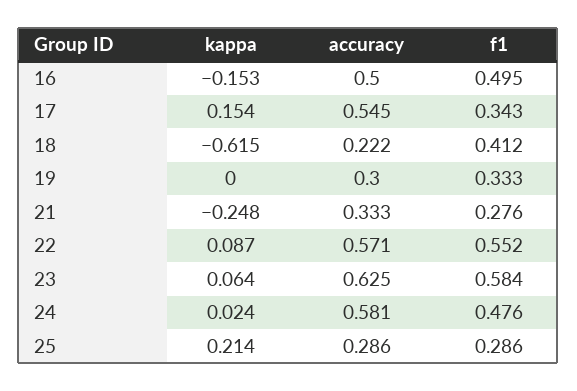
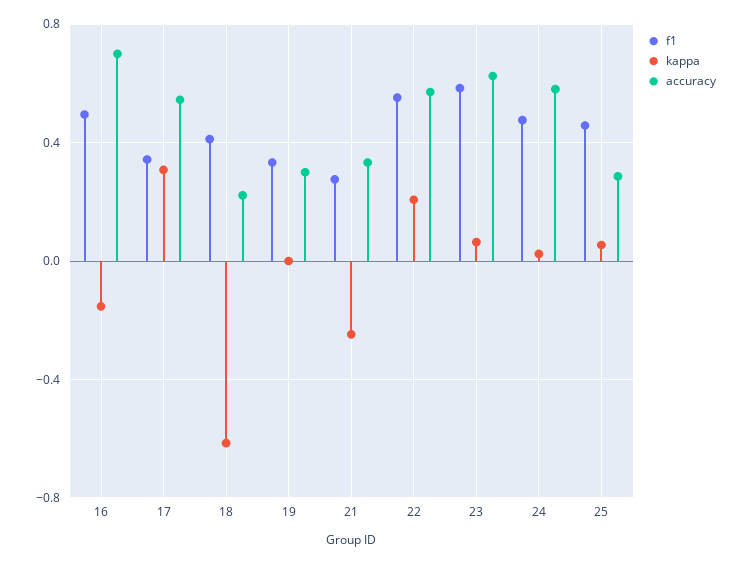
  {
    "kappa": {
      "16": -0.153,
-     "17": 0.154,
+     "17": 0.3,
      "18": -0.615,
      "19": 0,
      "21": -0.248,
-     "22": 0.087,
+     "22": 0.2,
      "23": 0.064,
      "24": 0.024,
-     "25": 0.214
+     "25": 0.05
    },
    "accuracy": {
-     "16": 0.5,
+     "16": 0.7,
      "17": 0.545,
      "18": 0.222,
      "19": 0.3,
      "21": 0.333,
      "22": 0.571,
      "23": 0.625,
      "24": 0.581,
      "25": 0.286
    },
    "f1": {
      "16": 0.495,
      "17": 0.343,
      "18": 0.412,
      "19": 0.333,
      "21": 0.276,
      "22": 0.552,
      "23": 0.584,
      "24": 0.476,
-     "25": 0.286
+     "25": 0.45
    }
  }

